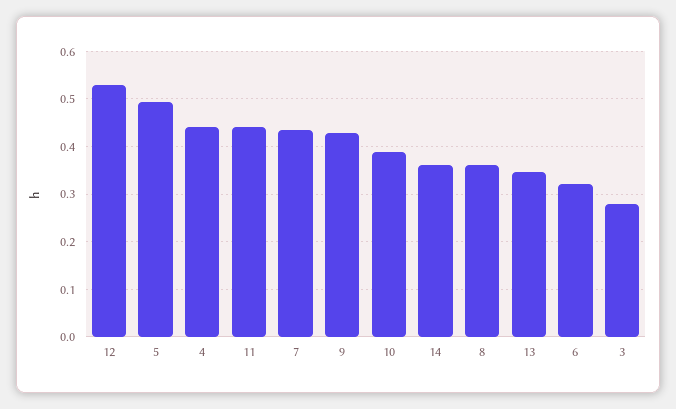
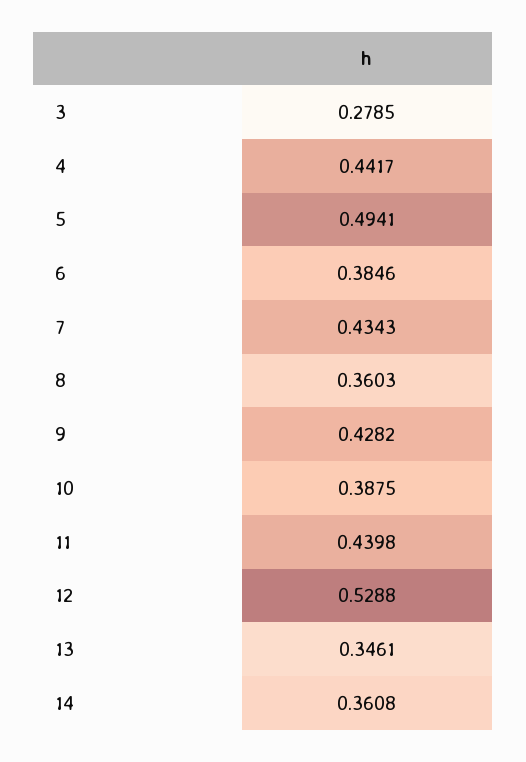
  {
    "12": 0.5288,
    "5": 0.4941,
    "4": 0.4417,
    "11": 0.4398,
    "7": 0.4343,
    "9": 0.4282,
    "10": 0.3875,
    "14": 0.3608,
    "8": 0.3603,
    "13": 0.3461,
-   "6": 0.32,
+   "6": 0.3846,
    "3": 0.2785
  }

